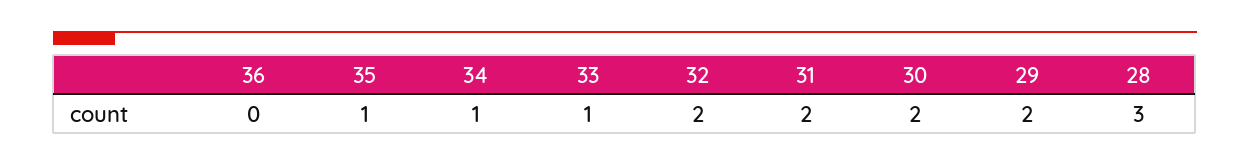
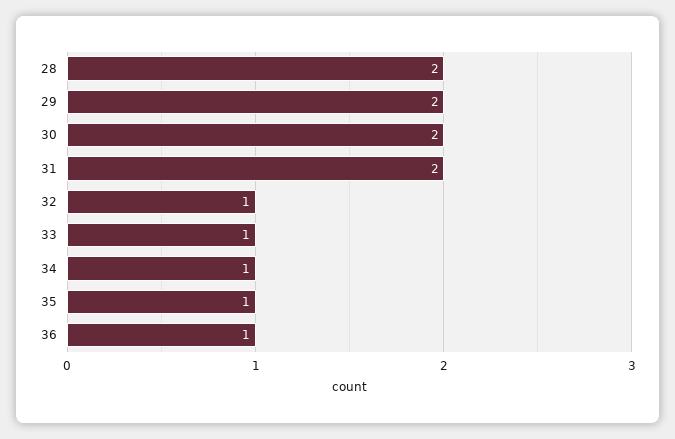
  {
-   "36": 0,
+   "36": 1,
    "35": 1,
    "34": 1,
    "33": 1,
-   "32": 2,
+   "32": 1,
    "31": 2,
    "30": 2,
    "29": 2,
-   "28": 3
+   "28": 2
  }

